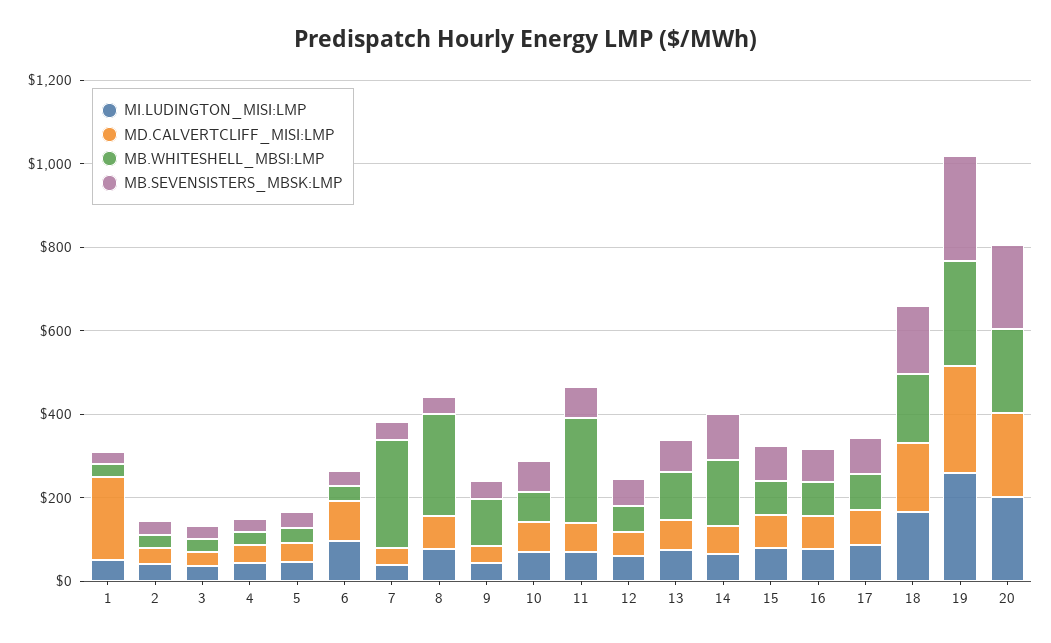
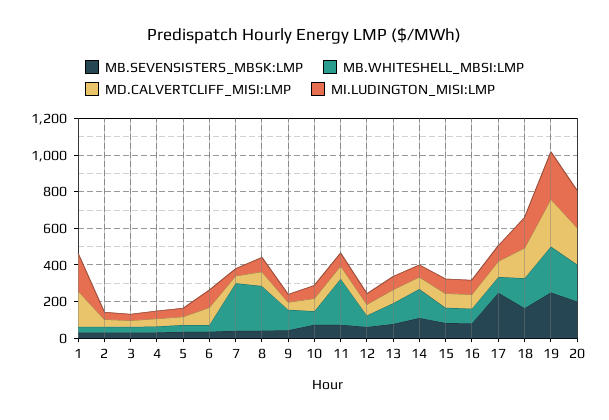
  {
    "MI.LUDINGTON_MISI:LMP": {
-     "1": 50,
+     "1": 200,
      "2": 50,
      "3": 50,
      "4": 50,
      "5": 50,
      "6": 100,
      "7": 50,
      "8": 100,
      "9": 50,
      "10": 50,
      "11": 50,
      "12": 50,
      "13": 50,
      "14": 50,
      "15": 100,
      "16": 100,
      "17": 100,
      "18": 150,
      "19": 250,
      "20": 200
    },
    "MD.CALVERTCLIFF_MISI:LMP": {
      "1": 200,
      "2": 50,
      "3": 50,
      "4": 50,
      "5": 50,
      "6": 100,
      "7": 50,
      "8": 100,
      "9": 50,
      "10": 50,
      "11": 50,
      "12": 50,
      "13": 50,
      "14": 50,
      "15": 100,
      "16": 100,
      "17": 100,
      "18": 150,
      "19": 250,
      "20": 200
    },
    "MB.WHITESHELL_MBSI:LMP": {
      "1": 50,
      "2": 50,
      "3": 50,
      "4": 50,
      "5": 50,
      "6": 50,
      "7": 250,
      "8": 250,
      "9": 100,
      "10": 50,
      "11": 250,
      "12": 50,
      "13": 100,
      "14": 150,
      "15": 100,
      "16": 100,
      "17": 100,
      "18": 150,
      "19": 250,
      "20": 200
    },
    "MB.SEVENSISTERS_MBSK:LMP": {
      "1": 50,
      "2": 50,
      "3": 50,
      "4": 50,
      "5": 50,
      "6": 50,
      "7": 50,
      "8": 50,
      "9": 50,
      "10": 50,
      "11": 50,
      "12": 50,
      "13": 100,
      "14": 100,
      "15": 100,
      "16": 100,
-     "17": 100,
+     "17": 250,
      "18": 150,
      "19": 250,
      "20": 200
    }
  }

